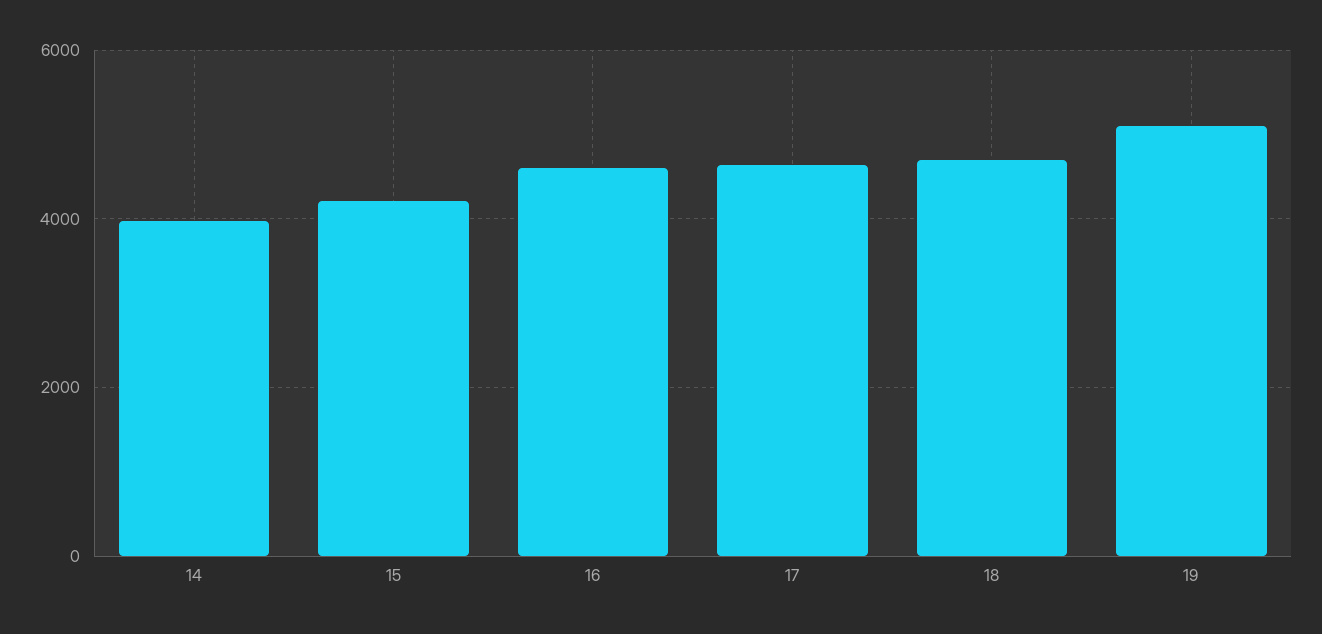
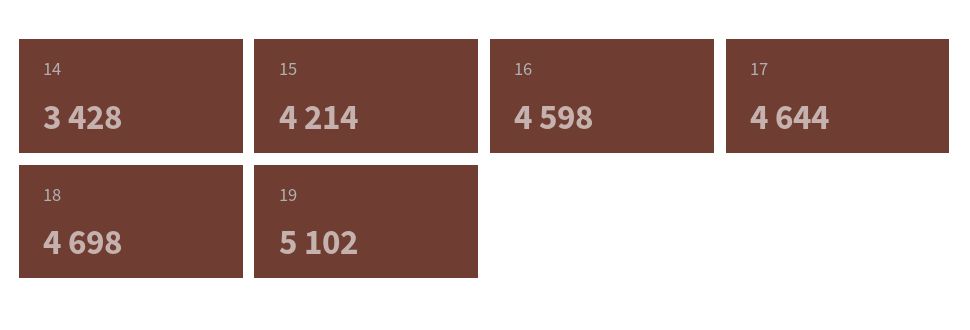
  {
-   "14": 4000,
+   "14": 3428,
    "15": 4214,
    "16": 4598,
    "17": 4644,
    "18": 4698,
    "19": 5102
  }

